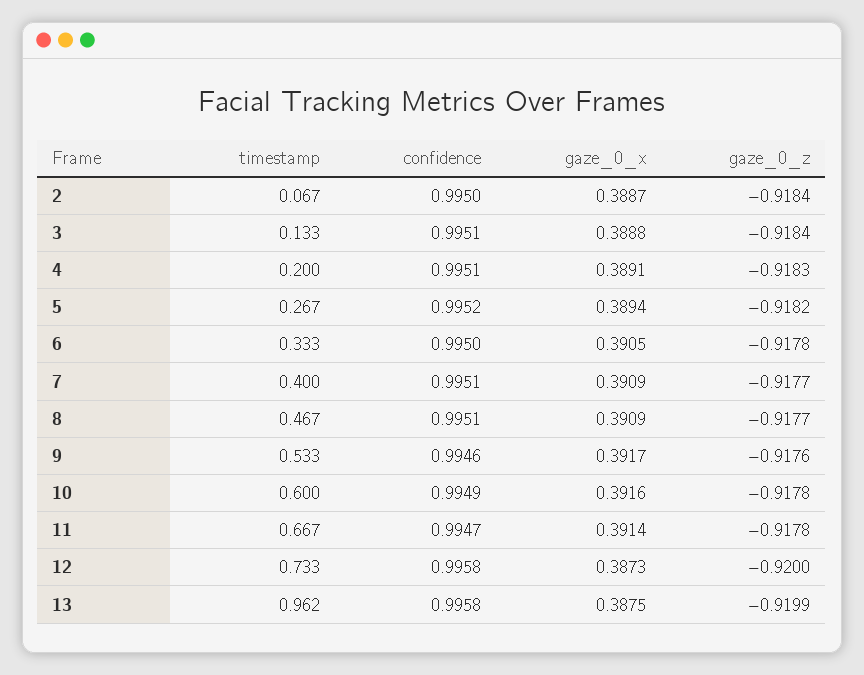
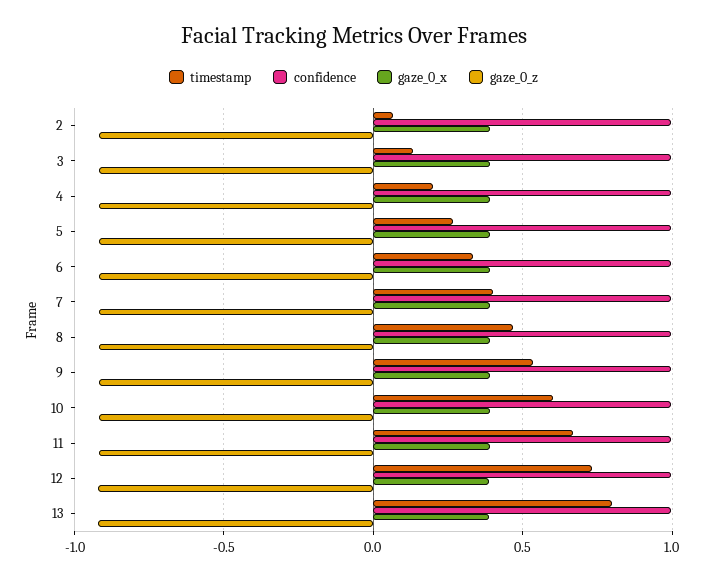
  {
    "timestamp": {
      "2": 0.067,
      "3": 0.133,
      "4": 0.2,
      "5": 0.267,
      "6": 0.333,
      "7": 0.4,
      "8": 0.467,
      "9": 0.533,
      "10": 0.6,
      "11": 0.667,
      "12": 0.733,
-     "13": 0.962
+     "13": 0.8
    },
    "confidence": {
      "2": 0.995,
      "3": 0.9951,
      "4": 0.9951,
      "5": 0.9952,
      "6": 0.995,
      "7": 0.9951,
      "8": 0.9951,
      "9": 0.9946,
      "10": 0.9949,
      "11": 0.9947,
      "12": 0.9958,
      "13": 0.9958
    },
    "gaze_0_x": {
      "2": 0.3887,
      "3": 0.3888,
      "4": 0.3891,
      "5": 0.3894,
      "6": 0.3905,
      "7": 0.3909,
      "8": 0.3909,
      "9": 0.3917,
      "10": 0.3916,
      "11": 0.3914,
      "12": 0.3873,
      "13": 0.3875
    },
    "gaze_0_z": {
      "2": -0.9184,
      "3": -0.9184,
      "4": -0.9183,
      "5": -0.9182,
      "6": -0.9178,
      "7": -0.9177,
      "8": -0.9177,
      "9": -0.9176,
      "10": -0.9178,
      "11": -0.9178,
      "12": -0.92,
      "13": -0.9199
    }
  }

